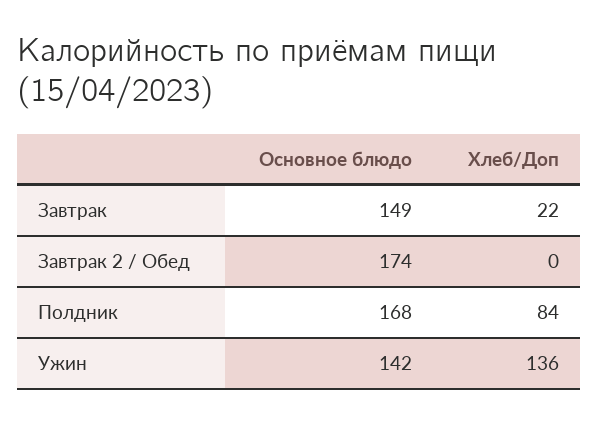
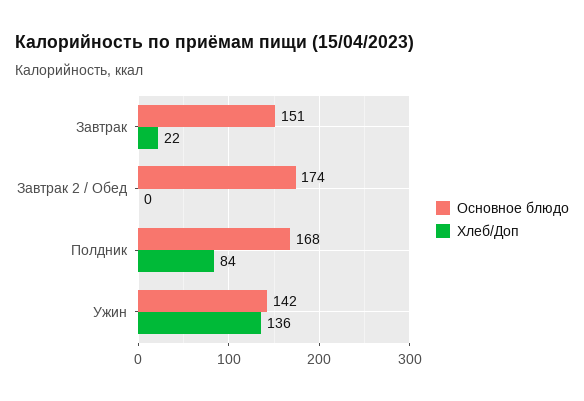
  {
    "Основное блюдо": {
-     "Завтрак": 149,
+     "Завтрак": 151,
      "Завтрак 2 / Обед": 174,
      "Полдник": 168,
      "Ужин": 142
    },
    "Хлеб/Доп": {
      "Завтрак": 22,
      "Завтрак 2 / Обед": 0,
      "Полдник": 84,
      "Ужин": 136
    }
  }

